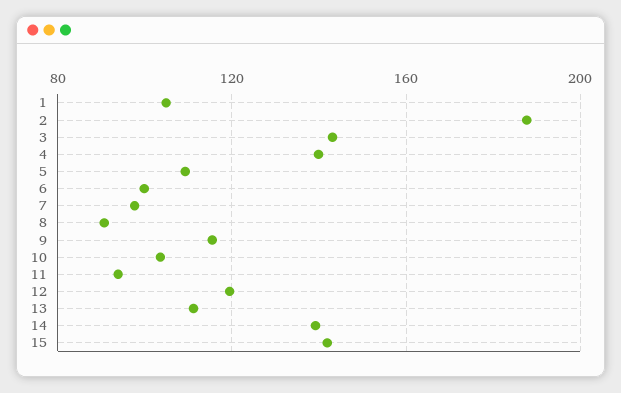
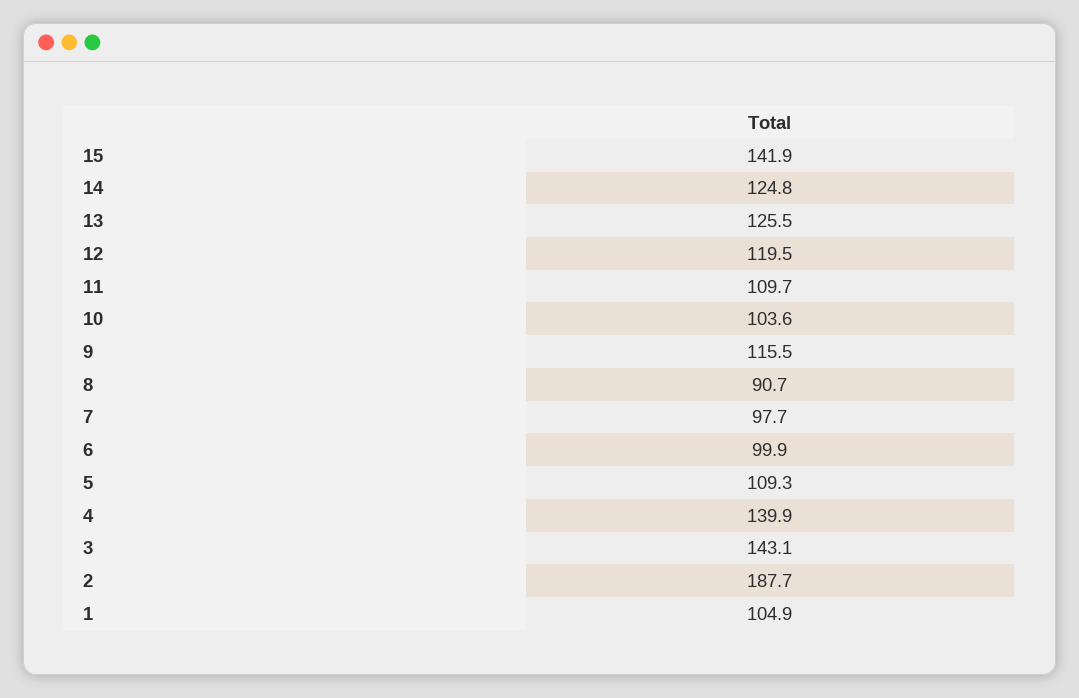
  {
    "1": 104.9,
    "2": 187.7,
    "3": 143.1,
    "4": 139.9,
    "5": 109.3,
    "6": 99.9,
    "7": 97.7,
    "8": 90.7,
    "9": 115.5,
    "10": 103.6,
-   "11": 95,
+   "11": 109.7,
    "12": 119.5,
-   "13": 110,
+   "13": 125.5,
-   "14": 140,
+   "14": 124.8,
    "15": 141.9
  }

